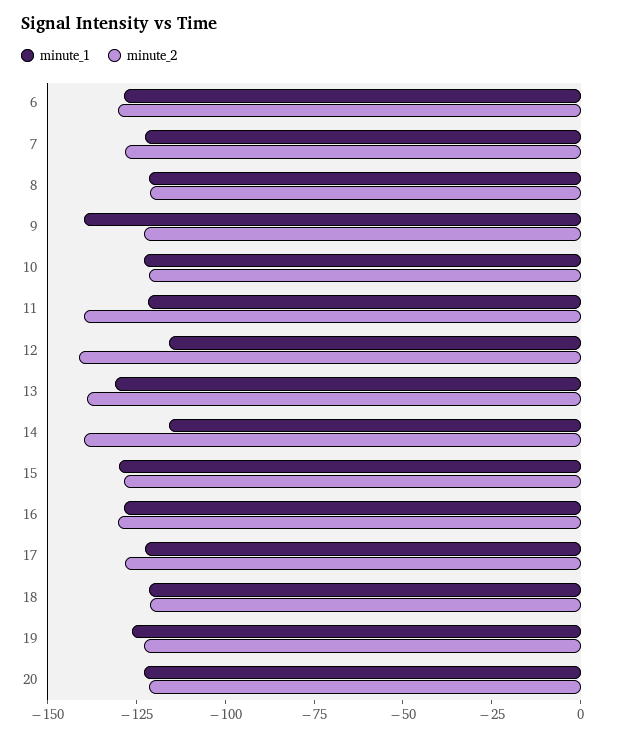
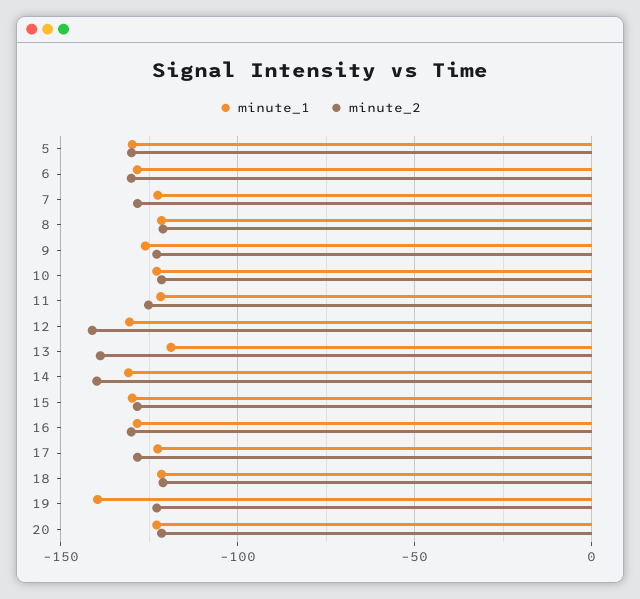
  {
    "minute_1": {
      "6": -130,
      "7": -125,
      "8": -120,
-     "9": -140,
+     "9": -125,
      "10": -125,
      "11": -120,
-     "12": -115,
+     "12": -130,
-     "13": -130,
+     "13": -120,
-     "14": -115,
+     "14": -130,
      "15": -130,
      "16": -130,
      "17": -125,
      "18": -120,
-     "19": -125,
+     "19": -140,
-     "20": -125
+     "20": -125,
+     "5": -130
    },
    "minute_2": {
      "6": -130,
      "7": -130,
      "8": -120,
      "9": -125,
      "10": -120,
-     "11": -140,
+     "11": -125,
      "12": -140,
      "13": -140,
      "14": -140,
      "15": -130,
      "16": -130,
      "17": -130,
      "18": -120,
      "19": -125,
-     "20": -120
+     "20": -120,
+     "5": -130
    }
  }

